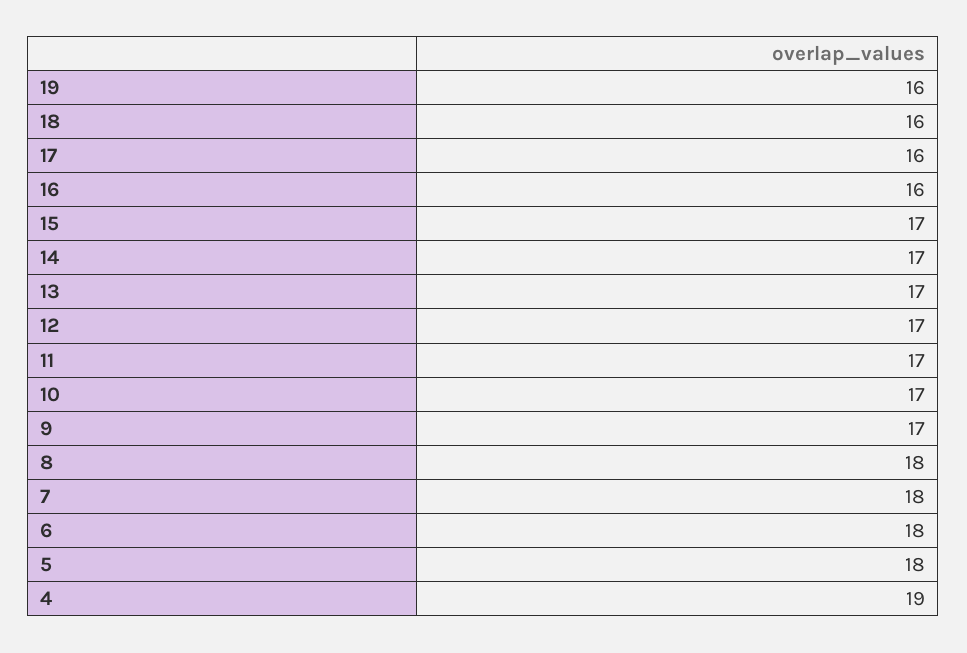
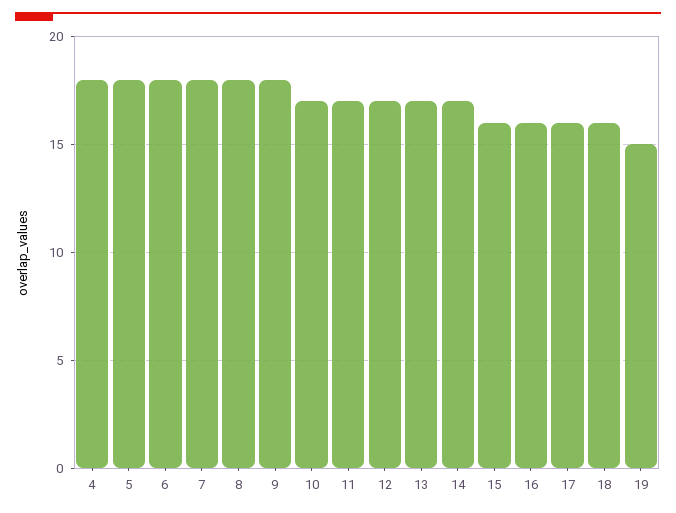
  {
-   "19": 16,
+   "19": 15,
    "18": 16,
    "17": 16,
    "16": 16,
-   "15": 17,
+   "15": 16,
    "14": 17,
    "13": 17,
    "12": 17,
    "11": 17,
    "10": 17,
-   "9": 17,
+   "9": 18,
    "8": 18,
    "7": 18,
    "6": 18,
    "5": 18,
-   "4": 19
+   "4": 18
  }

